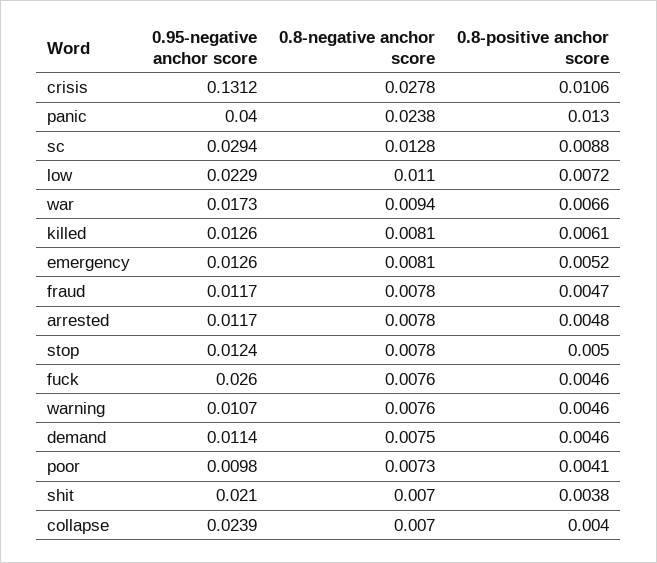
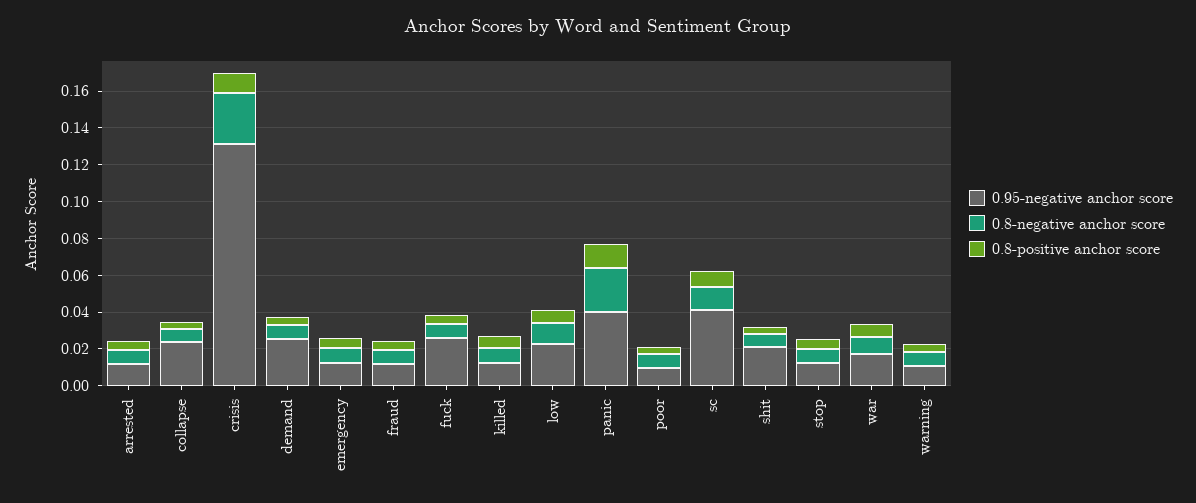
  {
    "0.95-negative anchor score": {
      "crisis": 0.1312,
      "panic": 0.04,
-     "sc": 0.0294,
+     "sc": 0.04,
      "low": 0.0229,
      "war": 0.0173,
      "killed": 0.0126,
      "emergency": 0.0126,
      "fraud": 0.0117,
      "arrested": 0.0117,
      "stop": 0.0124,
      "fuck": 0.026,
      "warning": 0.0107,
-     "demand": 0.0114,
+     "demand": 0.025,
      "poor": 0.0098,
      "shit": 0.021,
      "collapse": 0.0239
    },
    "0.8-negative anchor score": {
      "crisis": 0.0278,
      "panic": 0.0238,
      "sc": 0.0128,
      "low": 0.011,
      "war": 0.0094,
      "killed": 0.0081,
      "emergency": 0.0081,
      "fraud": 0.0078,
      "arrested": 0.0078,
      "stop": 0.0078,
      "fuck": 0.0076,
      "warning": 0.0076,
      "demand": 0.0075,
      "poor": 0.0073,
      "shit": 0.007,
      "collapse": 0.007
    },
    "0.8-positive anchor score": {
      "crisis": 0.0106,
      "panic": 0.013,
      "sc": 0.0088,
      "low": 0.0072,
      "war": 0.0066,
      "killed": 0.0061,
      "emergency": 0.0052,
      "fraud": 0.0047,
      "arrested": 0.0048,
      "stop": 0.005,
      "fuck": 0.0046,
      "warning": 0.0046,
      "demand": 0.0046,
      "poor": 0.0041,
      "shit": 0.0038,
      "collapse": 0.004
    }
  }

